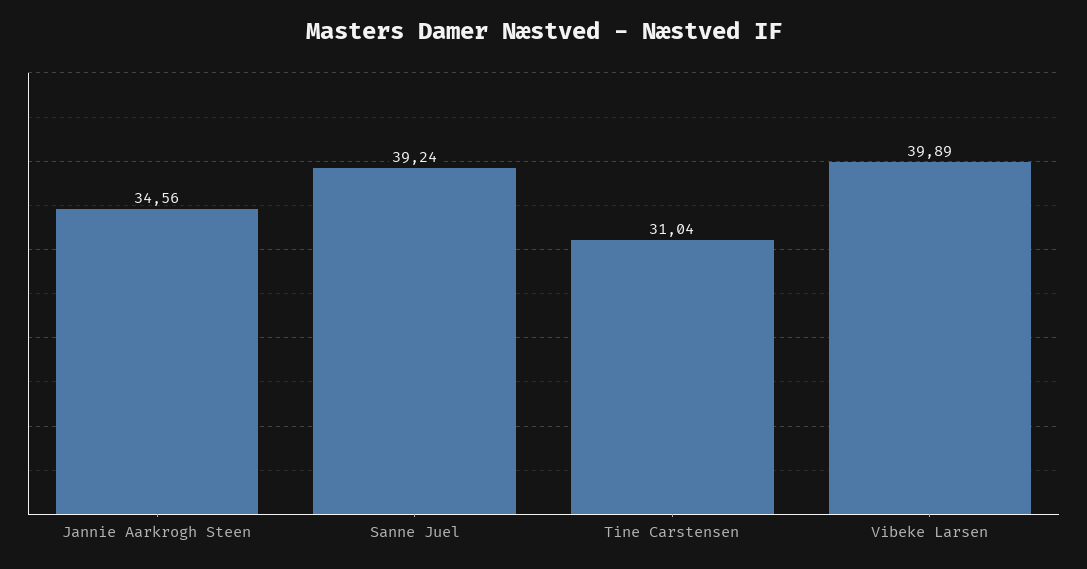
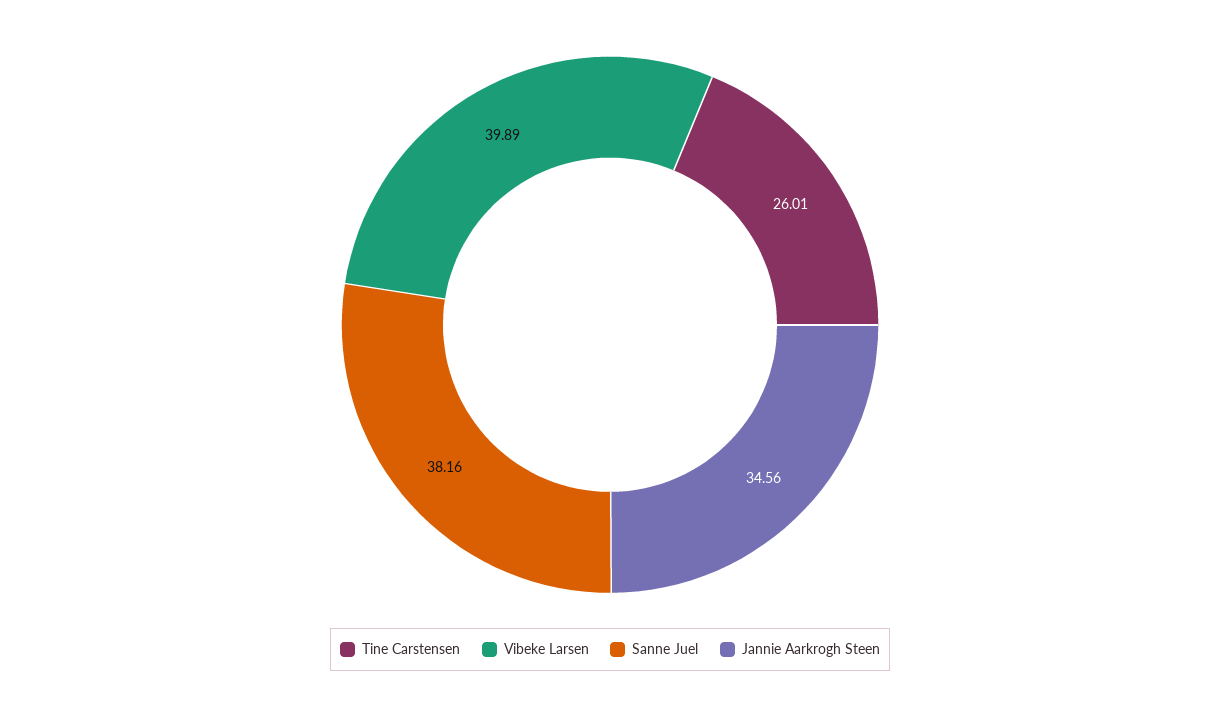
  {
    "Jannie Aarkrogh Steen": 34.56,
-   "Sanne Juel": 39.24,
+   "Sanne Juel": 38.16,
-   "Tine Carstensen": 31.04,
+   "Tine Carstensen": 26.01,
    "Vibeke Larsen": 39.89
  }

